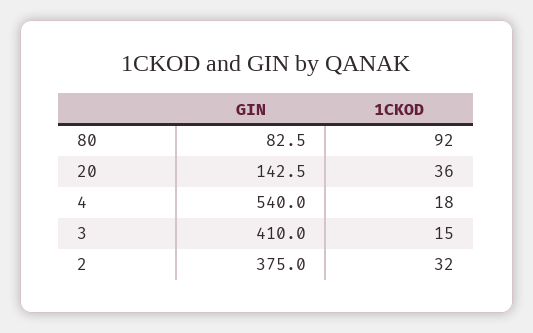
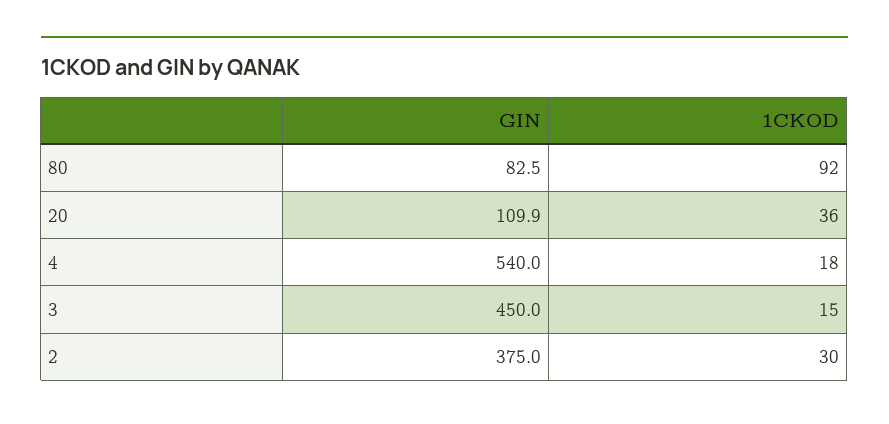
  {
    "GIN": {
      "80": 82.5,
-     "20": 142.5,
+     "20": 109.9,
      "4": 540,
-     "3": 410,
+     "3": 450,
      "2": 375
    },
    "1CKOD": {
      "80": 92,
      "20": 36,
      "4": 18,
      "3": 15,
-     "2": 32
+     "2": 30
    }
  }

